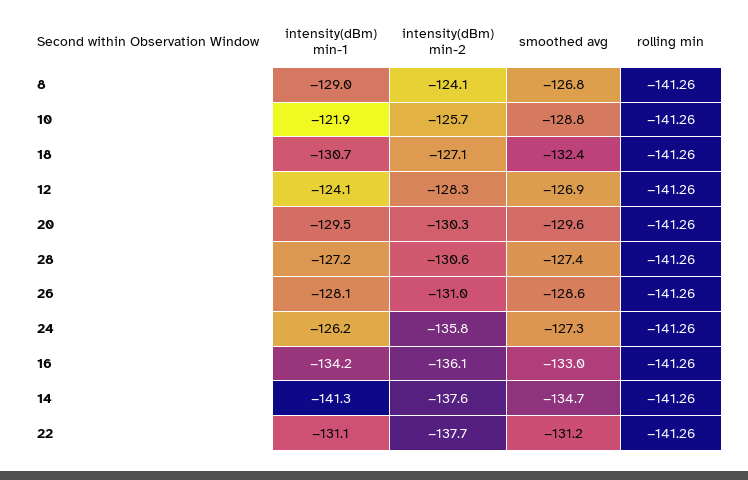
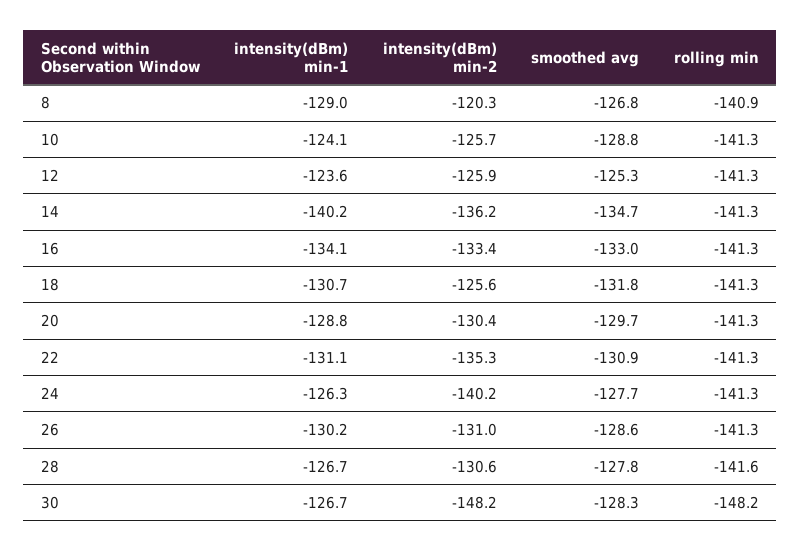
  {
    "intensity(dBm) min-1": {
      "8": -129,
-     "10": -121.9,
+     "10": -124.1,
      "18": -130.7,
-     "12": -124.1,
+     "12": -123.6,
-     "20": -129.5,
+     "20": -128.8,
-     "28": -127.2,
+     "28": -126.7,
-     "26": -128.1,
+     "26": -130.2,
-     "24": -126.2,
+     "24": -126.3,
-     "16": -134.2,
+     "16": -134.1,
-     "14": -141.3,
+     "14": -140.2,
-     "22": -131.1
+     "22": -131.1,
+     "30": -126.7
    },
    "intensity(dBm) min-2": {
-     "8": -124.1,
+     "8": -120.3,
      "10": -125.7,
-     "18": -127.1,
+     "18": -125.6,
-     "12": -128.3,
+     "12": -125.9,
-     "20": -130.3,
+     "20": -130.4,
      "28": -130.6,
      "26": -131,
-     "24": -135.8,
+     "24": -140.2,
-     "16": -136.1,
+     "16": -133.4,
-     "14": -137.6,
+     "14": -136.2,
-     "22": -137.7
+     "22": -135.3,
+     "30": -148.2
    },
    "smoothed avg": {
      "8": -126.8,
      "10": -128.8,
-     "18": -132.4,
+     "18": -131.8,
-     "12": -126.9,
+     "12": -125.3,
-     "20": -129.6,
+     "20": -129.7,
-     "28": -127.4,
+     "28": -127.8,
      "26": -128.6,
-     "24": -127.3,
+     "24": -127.7,
      "16": -133,
      "14": -134.7,
-     "22": -131.2
+     "22": -130.9,
+     "30": -128.3
    },
    "rolling min": {
-     "8": -141.26,
+     "8": -140.9,
      "10": -141.26,
      "18": -141.26,
      "12": -141.26,
      "20": -141.26,
-     "28": -141.26,
+     "28": -141.6,
      "26": -141.26,
      "24": -141.26,
      "16": -141.26,
      "14": -141.26,
-     "22": -141.26
+     "22": -141.26,
+     "30": -148.2
    }
  }

